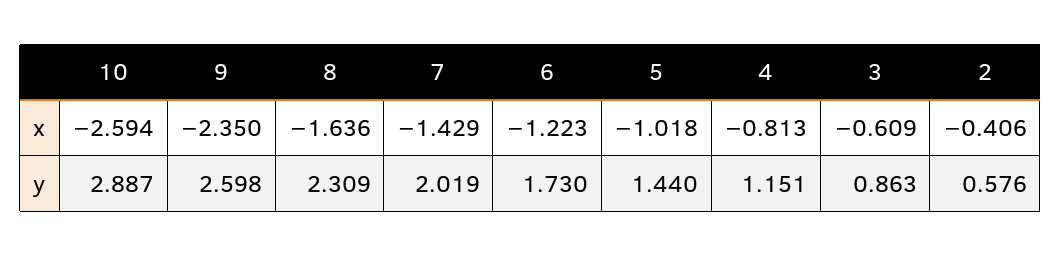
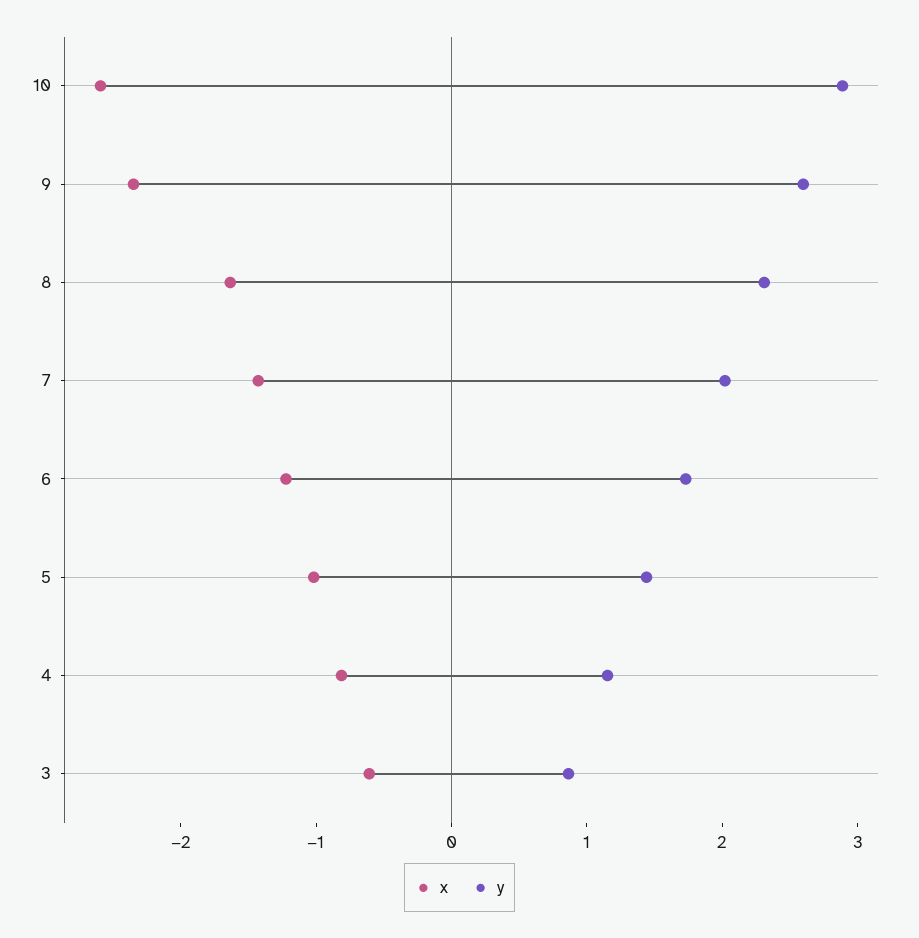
  {
    "x": {
      "10": -2.594,
      "9": -2.35,
      "8": -1.636,
      "7": -1.429,
      "6": -1.223,
      "5": -1.018,
      "4": -0.813,
-     "3": -0.609,
+     "3": -0.609
-     "2": -0.406
    },
    "y": {
      "10": 2.887,
      "9": 2.598,
      "8": 2.309,
      "7": 2.019,
      "6": 1.73,
      "5": 1.44,
      "4": 1.151,
-     "3": 0.863,
+     "3": 0.863
-     "2": 0.576
    }
  }

